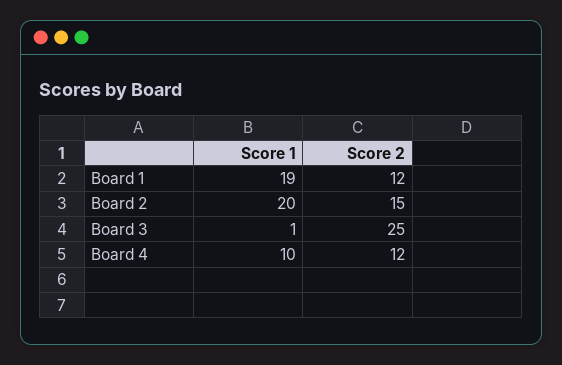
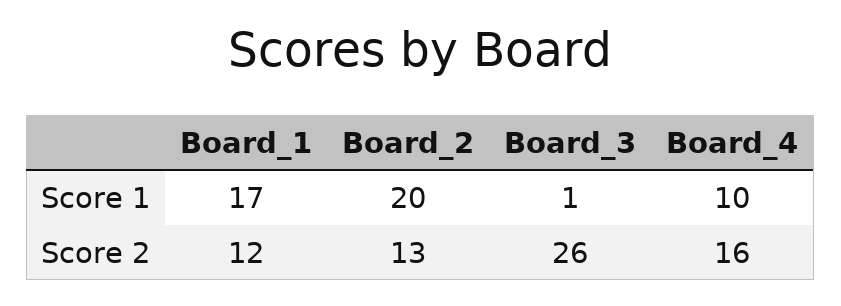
  {
    "Score 1": {
-     "Board 1": 19,
+     "Board 1": 17,
      "Board 2": 20,
      "Board 3": 1,
      "Board 4": 10
    },
    "Score 2": {
      "Board 1": 12,
-     "Board 2": 15,
+     "Board 2": 13,
-     "Board 3": 25,
+     "Board 3": 26,
-     "Board 4": 12
+     "Board 4": 16
    }
  }

